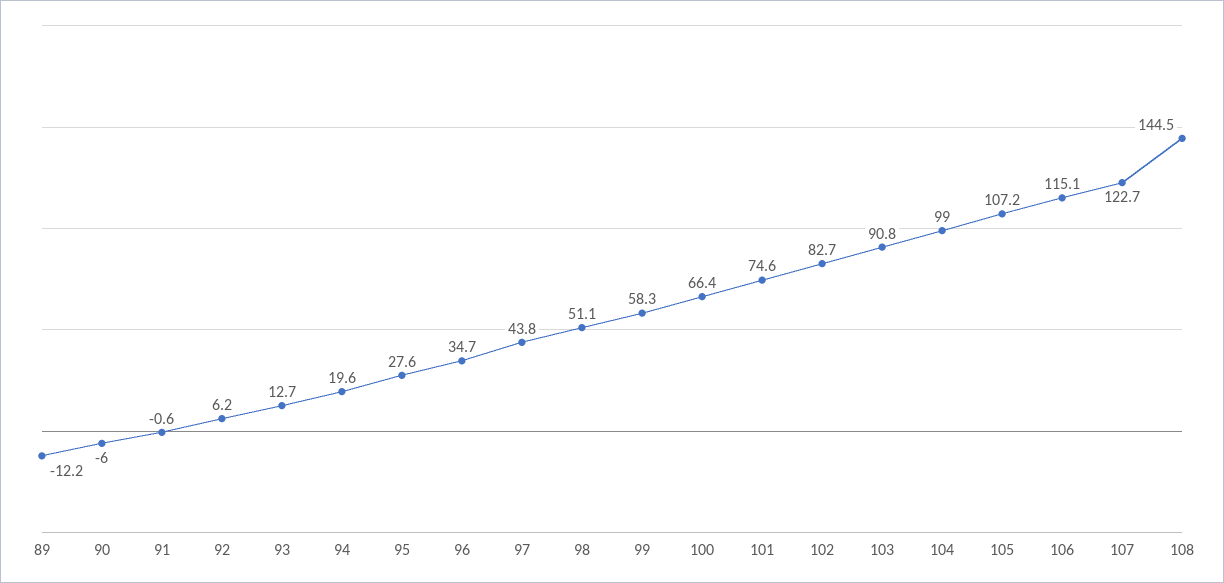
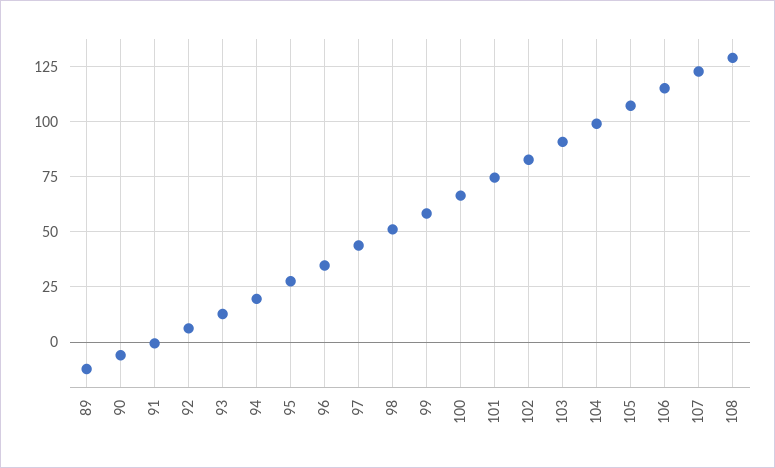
  {
    "89": -12.2,
    "90": -6,
    "91": -0.6,
    "92": 6.2,
    "93": 12.7,
    "94": 19.6,
    "95": 27.6,
    "96": 34.7,
    "97": 43.8,
    "98": 51.1,
    "99": 58.3,
    "100": 66.4,
    "101": 74.6,
    "102": 82.7,
    "103": 90.8,
    "104": 99,
    "105": 107.2,
    "106": 115.1,
    "107": 122.7,
-   "108": 144.5
+   "108": 130
  }

